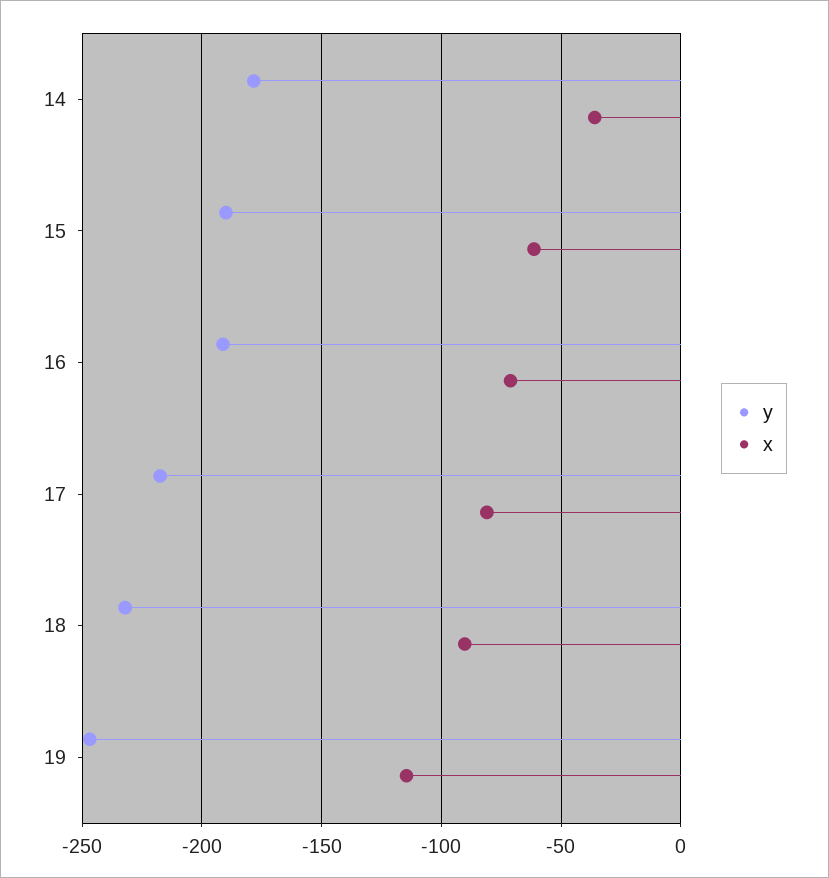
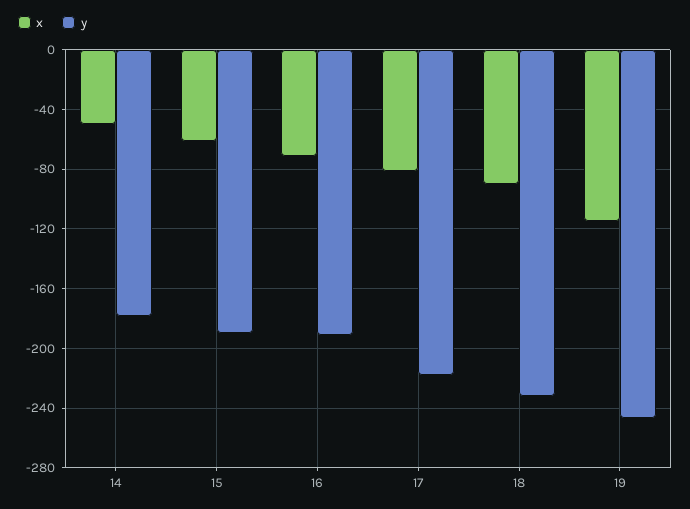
  {
    "y": {
      "14": -180,
      "15": -190,
      "16": -190,
      "17": -220,
      "18": -230,
      "19": -245
    },
    "x": {
-     "14": -35,
+     "14": -50,
      "15": -60,
      "16": -70,
      "17": -80,
      "18": -90,
      "19": -115
    }
  }

